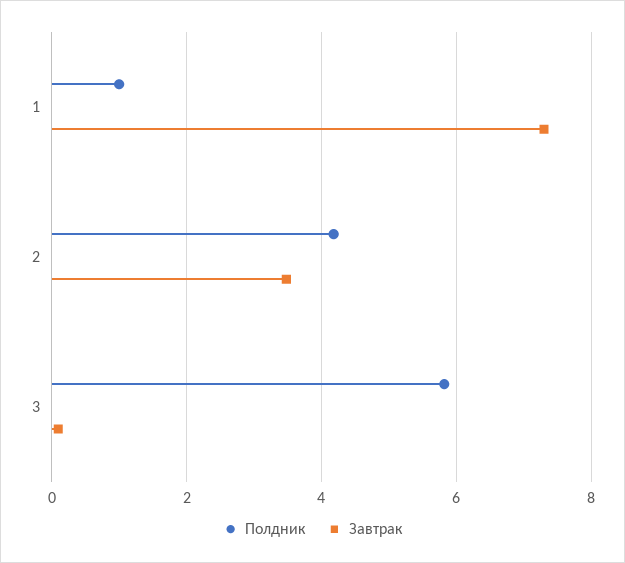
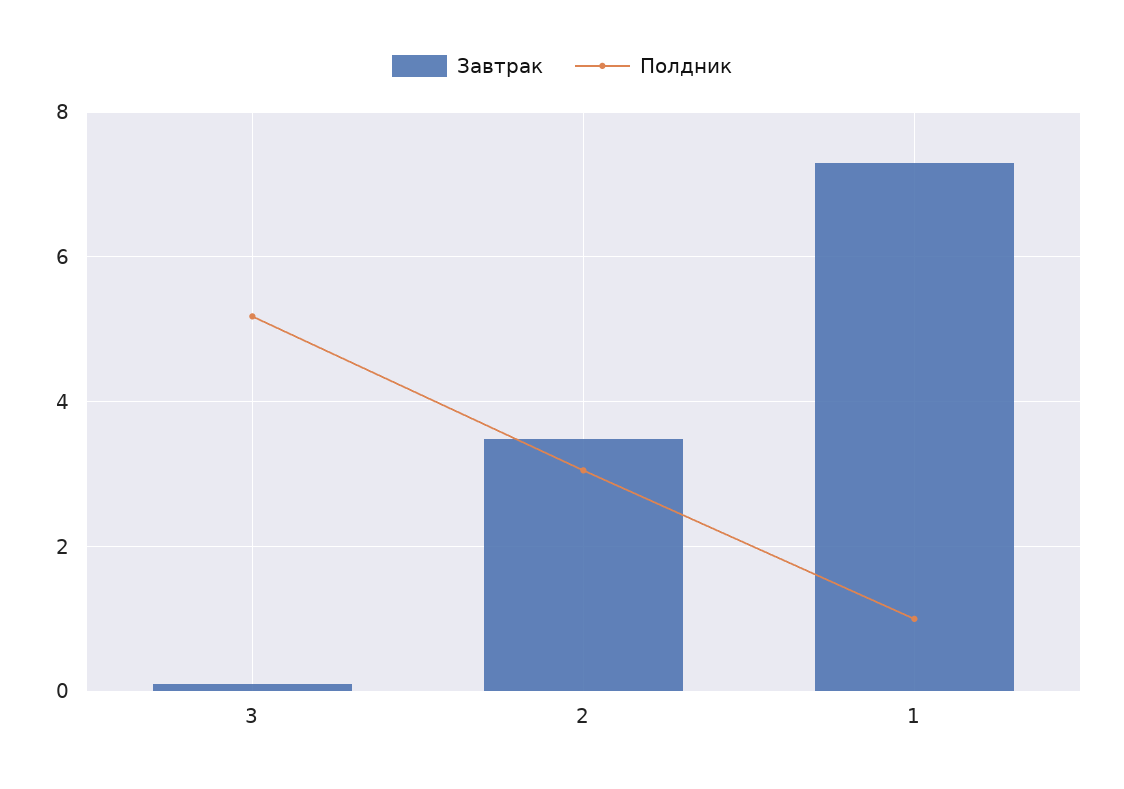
  {
    "Полдник": {
      "1": 1,
-     "2": 4.2,
+     "2": 3,
-     "3": 5.8
+     "3": 5.2
    },
    "Завтрак": {
      "1": 7.4,
      "2": 3.4,
      "3": 0.2
    }
  }

